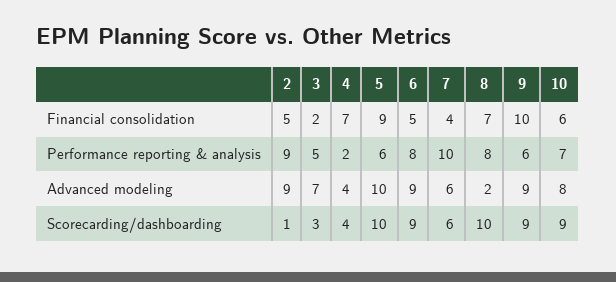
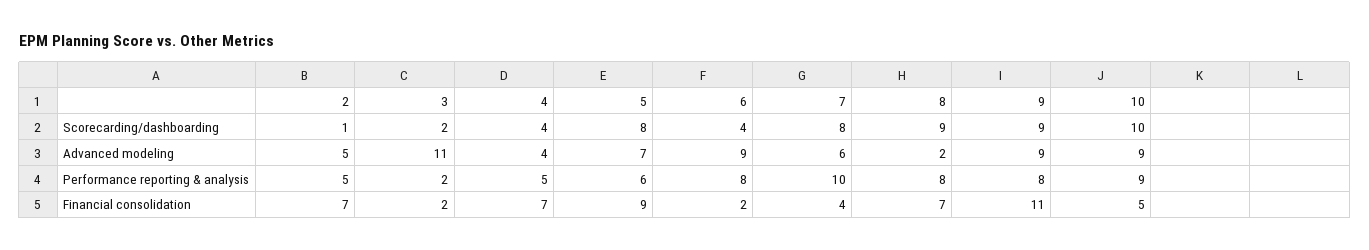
  {
    "2": {
-     "Financial consolidation": 5,
+     "Financial consolidation": 7,
-     "Performance reporting & analysis": 9,
+     "Performance reporting & analysis": 5,
-     "Advanced modeling": 9,
+     "Advanced modeling": 5,
      "Scorecarding/dashboarding": 1
    },
    "3": {
      "Financial consolidation": 2,
-     "Performance reporting & analysis": 5,
+     "Performance reporting & analysis": 2,
-     "Advanced modeling": 7,
+     "Advanced modeling": 11,
-     "Scorecarding/dashboarding": 3
+     "Scorecarding/dashboarding": 2
    },
    "4": {
      "Financial consolidation": 7,
-     "Performance reporting & analysis": 2,
+     "Performance reporting & analysis": 5,
      "Advanced modeling": 4,
      "Scorecarding/dashboarding": 4
    },
    "5": {
      "Financial consolidation": 9,
      "Performance reporting & analysis": 6,
-     "Advanced modeling": 10,
+     "Advanced modeling": 7,
-     "Scorecarding/dashboarding": 10
+     "Scorecarding/dashboarding": 8
    },
    "6": {
-     "Financial consolidation": 5,
+     "Financial consolidation": 2,
      "Performance reporting & analysis": 8,
      "Advanced modeling": 9,
-     "Scorecarding/dashboarding": 9
+     "Scorecarding/dashboarding": 4
    },
    "7": {
      "Financial consolidation": 4,
      "Performance reporting & analysis": 10,
      "Advanced modeling": 6,
-     "Scorecarding/dashboarding": 6
+     "Scorecarding/dashboarding": 8
    },
    "8": {
      "Financial consolidation": 7,
      "Performance reporting & analysis": 8,
      "Advanced modeling": 2,
-     "Scorecarding/dashboarding": 10
+     "Scorecarding/dashboarding": 9
    },
    "9": {
-     "Financial consolidation": 10,
+     "Financial consolidation": 11,
-     "Performance reporting & analysis": 6,
+     "Performance reporting & analysis": 8,
      "Advanced modeling": 9,
      "Scorecarding/dashboarding": 9
    },
    "10": {
-     "Financial consolidation": 6,
+     "Financial consolidation": 5,
-     "Performance reporting & analysis": 7,
+     "Performance reporting & analysis": 9,
-     "Advanced modeling": 8,
+     "Advanced modeling": 9,
-     "Scorecarding/dashboarding": 9
+     "Scorecarding/dashboarding": 10
    }
  }

